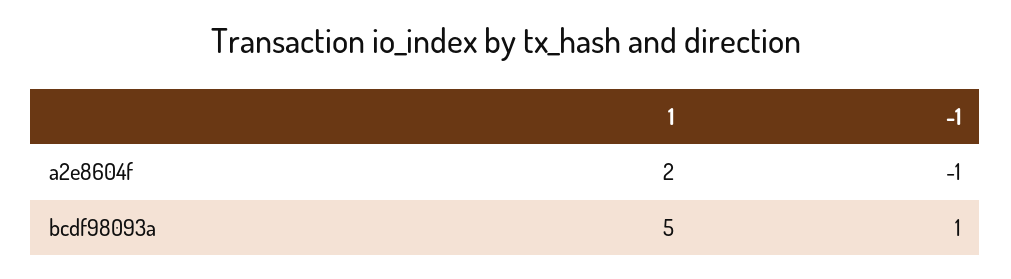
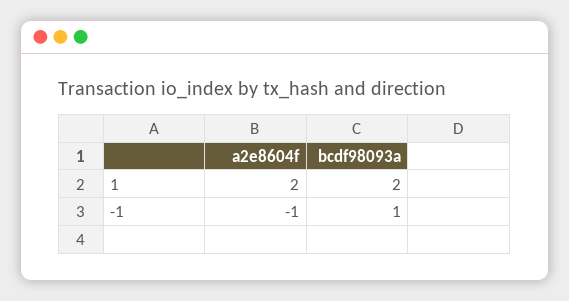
  {
    "1": {
      "a2e8604f": 2,
-     "bcdf98093a": 5
+     "bcdf98093a": 2
    },
    "-1": {
      "a2e8604f": -1,
      "bcdf98093a": 1
    }
  }

